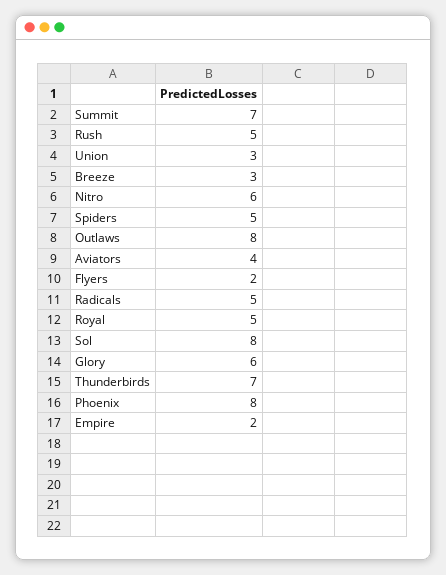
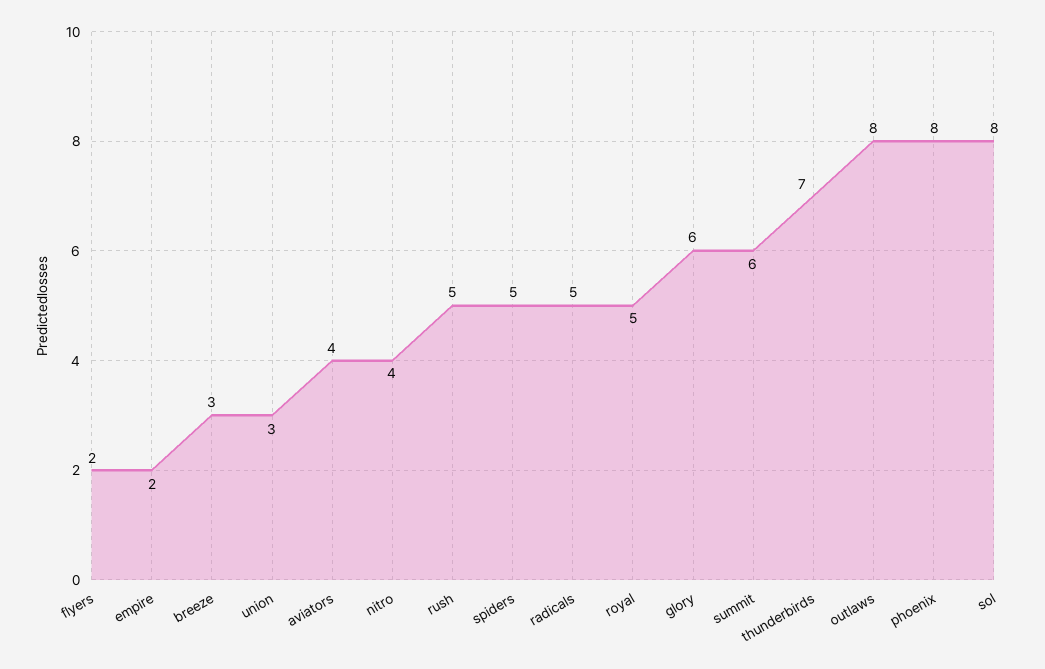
  {
-   "Summit": 7,
+   "Summit": 6,
    "Rush": 5,
    "Union": 3,
    "Breeze": 3,
-   "Nitro": 6,
+   "Nitro": 4,
    "Spiders": 5,
    "Outlaws": 8,
    "Aviators": 4,
    "Flyers": 2,
    "Radicals": 5,
    "Royal": 5,
    "Sol": 8,
    "Glory": 6,
    "Thunderbirds": 7,
    "Phoenix": 8,
    "Empire": 2
  }

